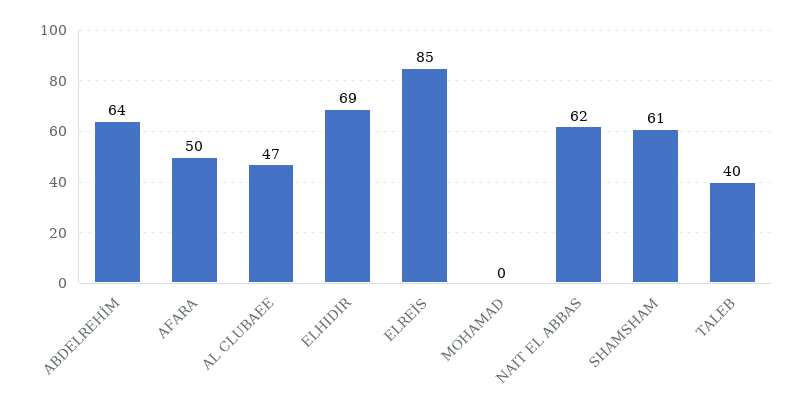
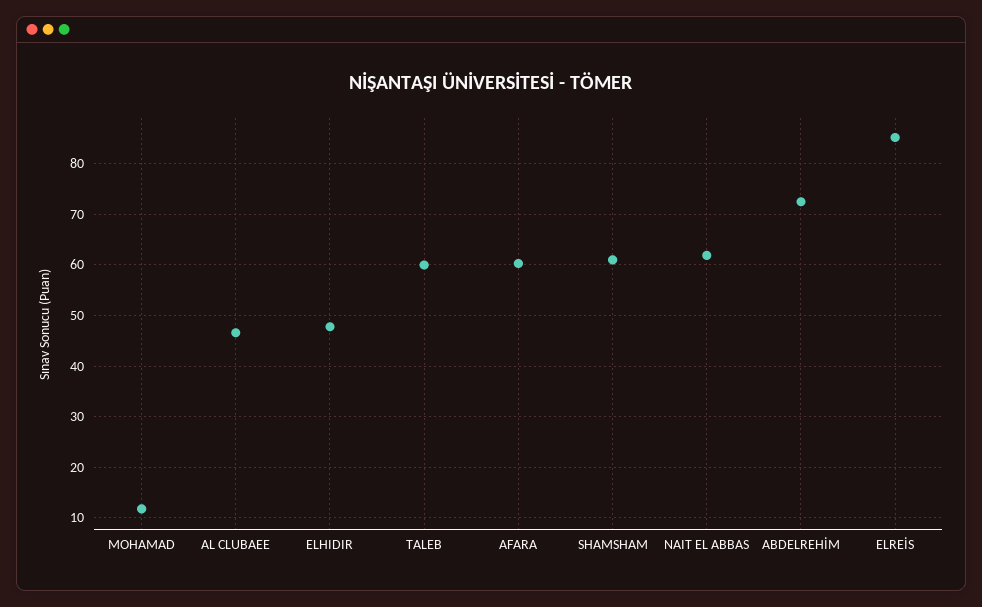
  {
-   "ABDELREHİM": 64,
+   "ABDELREHİM": 72,
-   "AFARA": 50,
+   "AFARA": 60,
    "AL CLUBAEE": 47,
-   "ELHIDIR": 69,
+   "ELHIDIR": 48,
    "ELREİS": 85,
-   "MOHAMAD": 0,
+   "MOHAMAD": 12,
    "NAIT EL ABBAS": 62,
    "SHAMSHAM": 61,
-   "TALEB": 40
+   "TALEB": 60
  }

